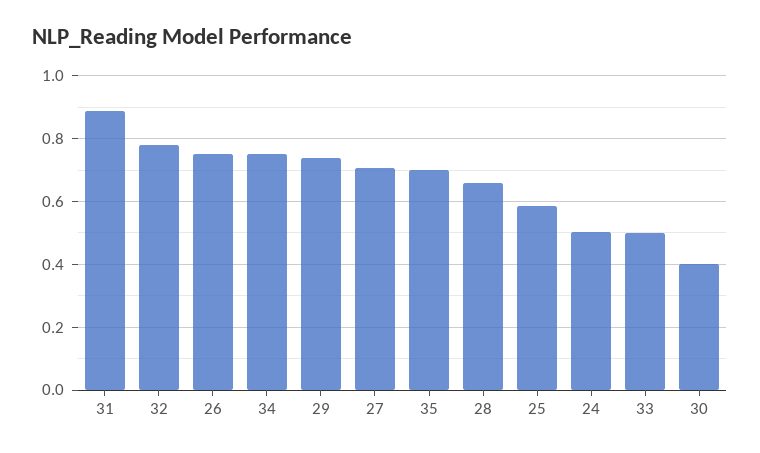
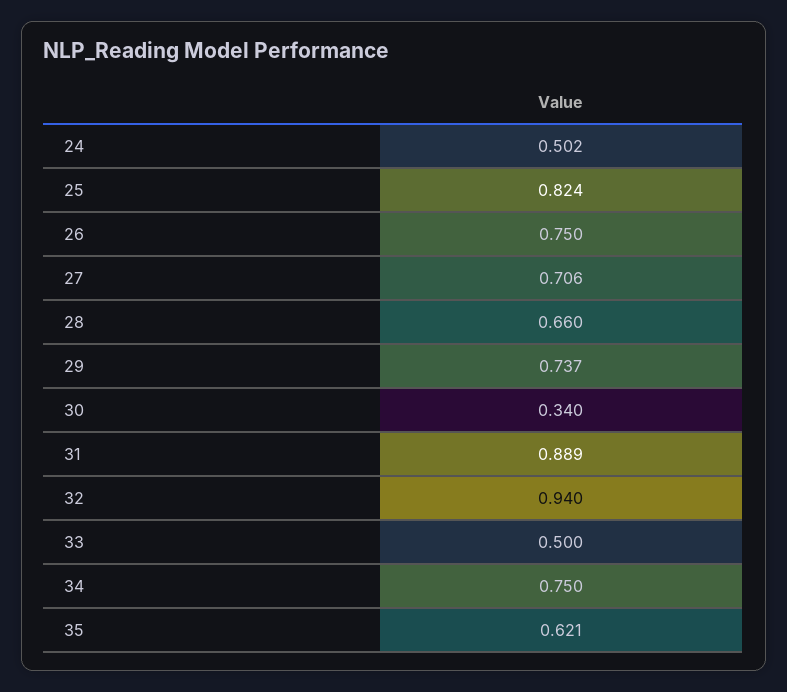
  {
    "31": 0.889,
-   "32": 0.78,
+   "32": 0.94,
    "26": 0.75,
    "34": 0.75,
    "29": 0.737,
    "27": 0.706,
-   "35": 0.7,
+   "35": 0.621,
    "28": 0.66,
-   "25": 0.58,
+   "25": 0.824,
    "24": 0.502,
    "33": 0.5,
-   "30": 0.4
+   "30": 0.34
  }

